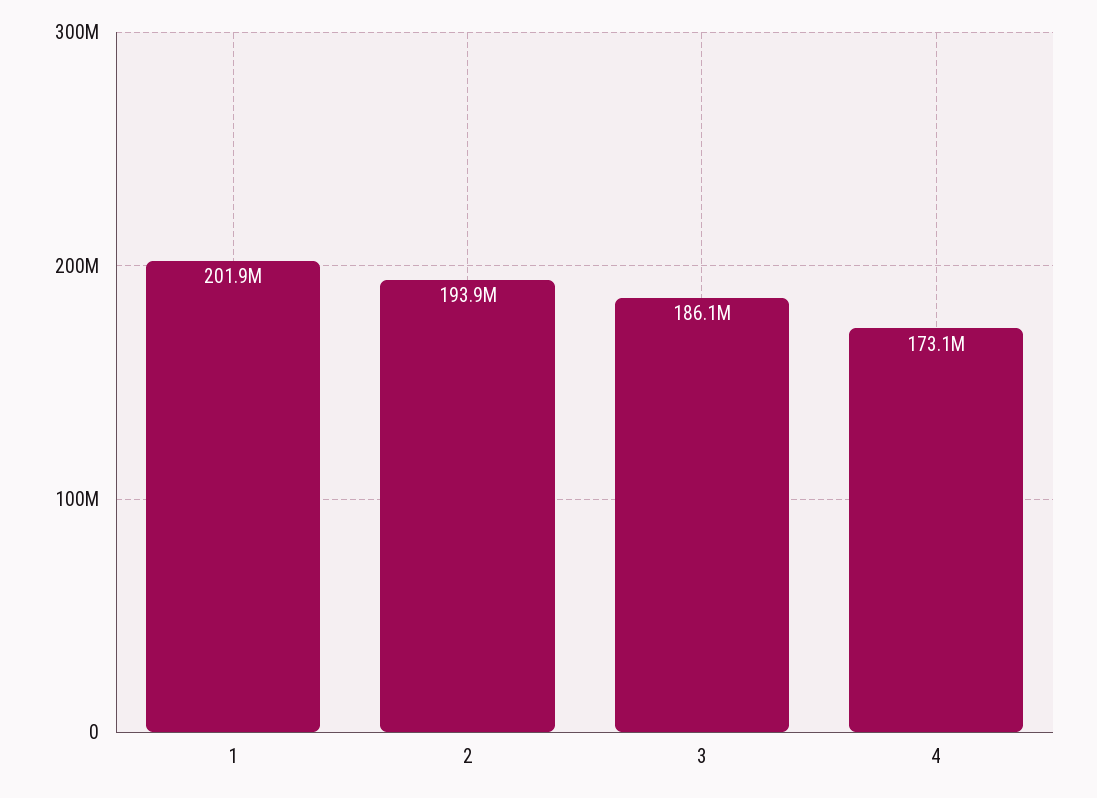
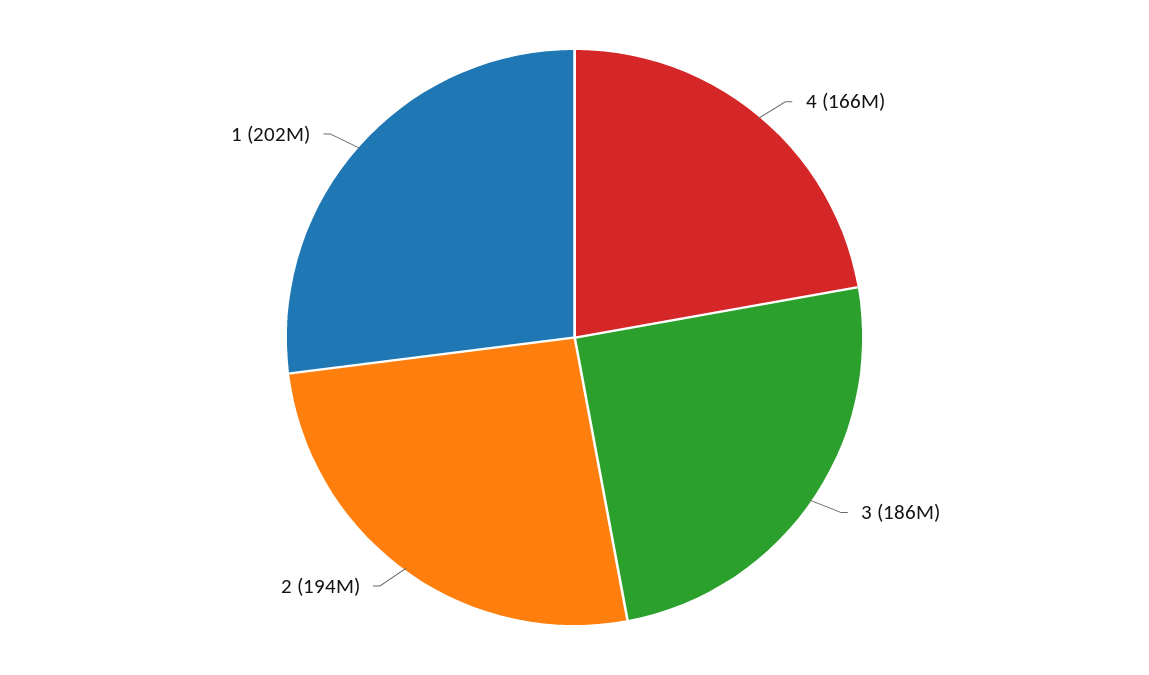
  {
    "1": 201900000,
    "2": 193900000,
    "3": 186100000,
-   "4": 173100000
+   "4": 166000000
  }

